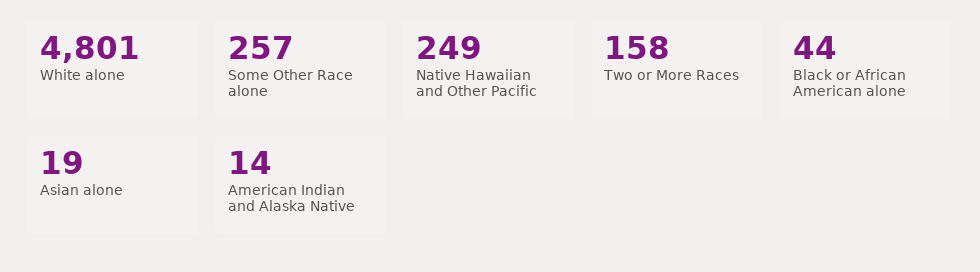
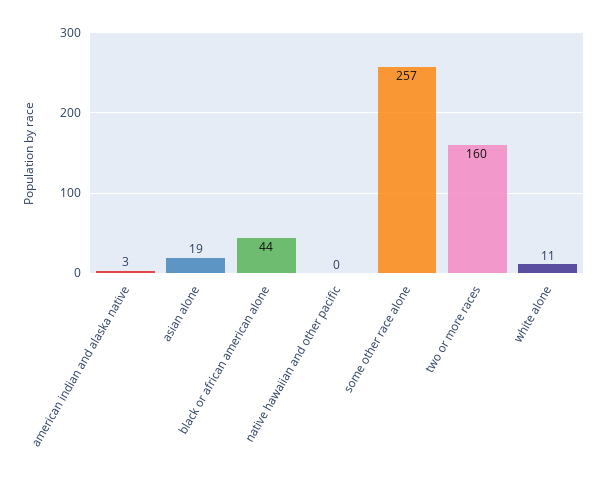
  {
-   "White alone": 4801,
+   "White alone": 11,
    "Some Other Race alone": 257,
-   "Native Hawaiian and Other Pacific": 249,
+   "Native Hawaiian and Other Pacific": 0,
-   "Two or More Races": 158,
+   "Two or More Races": 160,
    "Black or African American alone": 44,
    "Asian alone": 19,
-   "American Indian and Alaska Native": 14
+   "American Indian and Alaska Native": 3
  }

